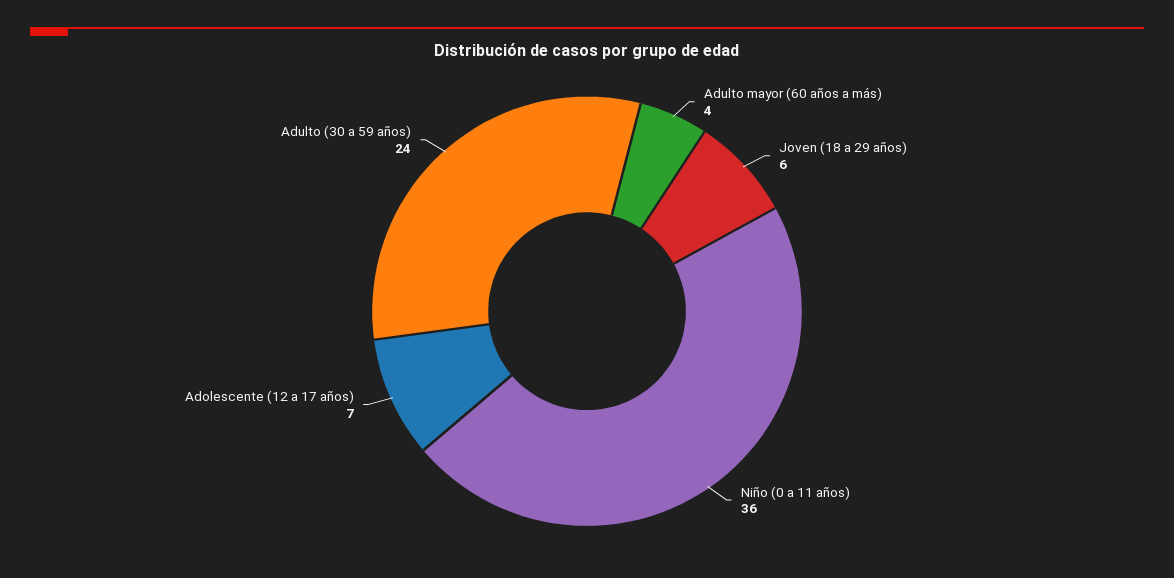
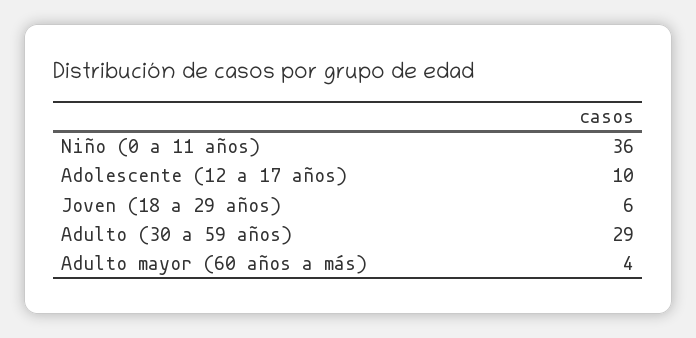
  {
    "Adulto mayor (60 años a más)": 4,
    "Joven (18 a 29 años)": 6,
    "Niño (0 a 11 años)": 36,
-   "Adolescente (12 a 17 años)": 7,
+   "Adolescente (12 a 17 años)": 10,
-   "Adulto (30 a 59 años)": 24
+   "Adulto (30 a 59 años)": 29
  }

